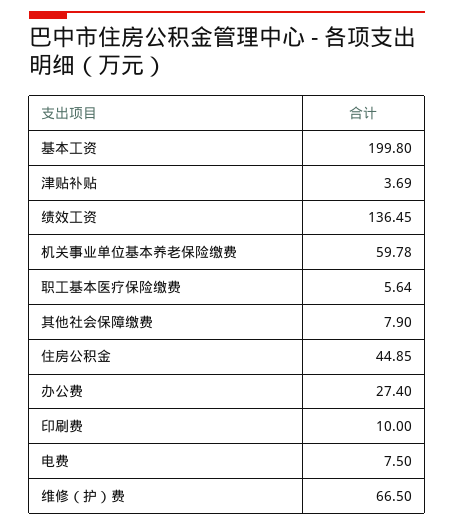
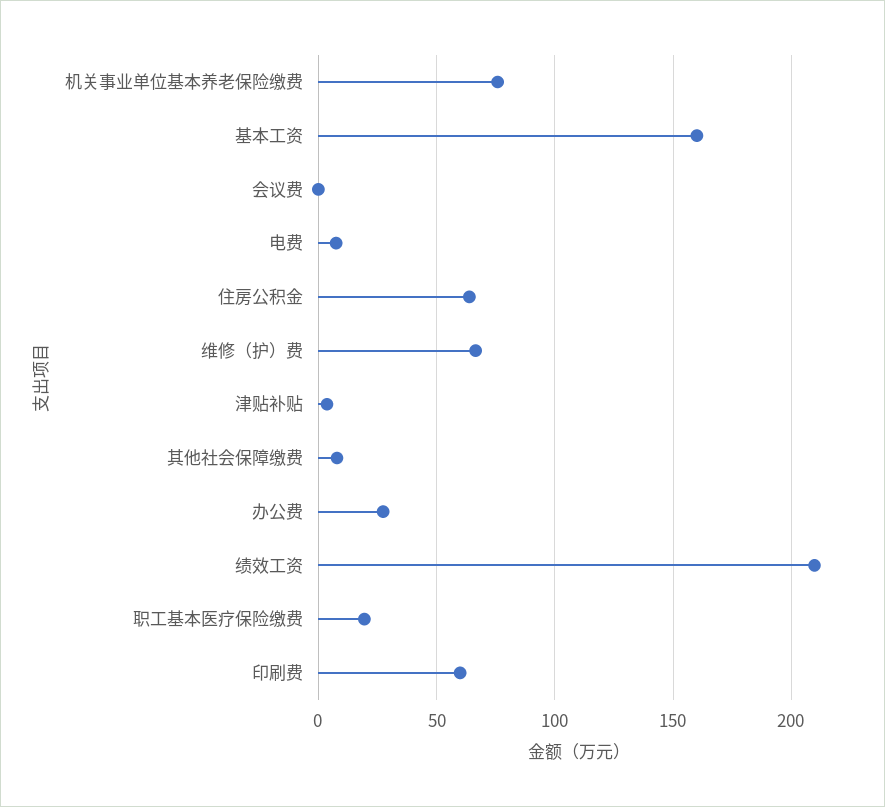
  {
-   "基本工资": 199.8,
+   "基本工资": 160,
    "津贴补贴": 3.69,
-   "绩效工资": 136.45,
+   "绩效工资": 210,
-   "机关事业单位基本养老保险缴费": 59.78,
+   "机关事业单位基本养老保险缴费": 75,
-   "职工基本医疗保险缴费": 5.64,
+   "职工基本医疗保险缴费": 20,
    "其他社会保障缴费": 7.9,
-   "住房公积金": 44.85,
+   "住房公积金": 65,
    "办公费": 27.4,
-   "印刷费": 10,
+   "印刷费": 60,
    "电费": 7.5,
-   "维修（护）费": 66.5
+   "维修（护）费": 66.5,
+   "会议费": 0
  }

